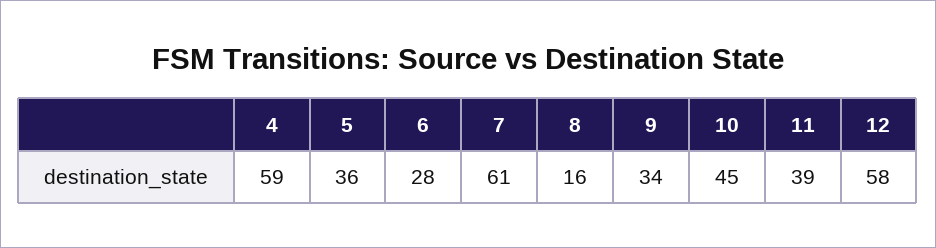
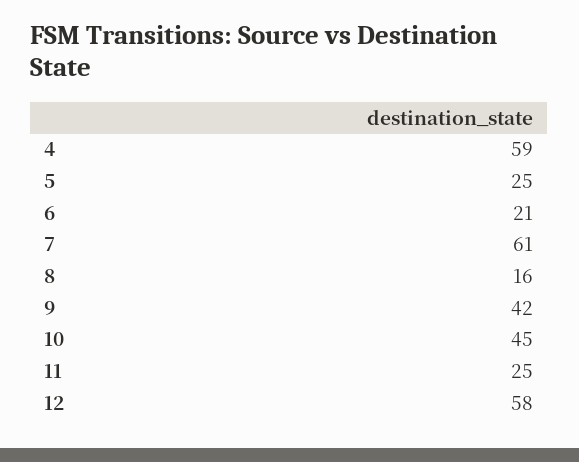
  {
    "4": 59,
-   "5": 36,
+   "5": 25,
-   "6": 28,
+   "6": 21,
    "7": 61,
    "8": 16,
-   "9": 34,
+   "9": 42,
    "10": 45,
-   "11": 39,
+   "11": 25,
    "12": 58
  }

